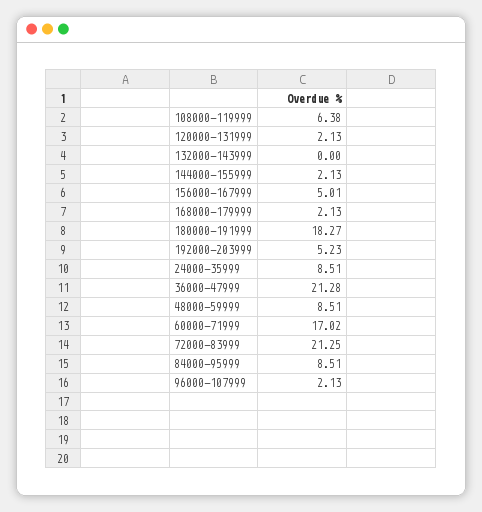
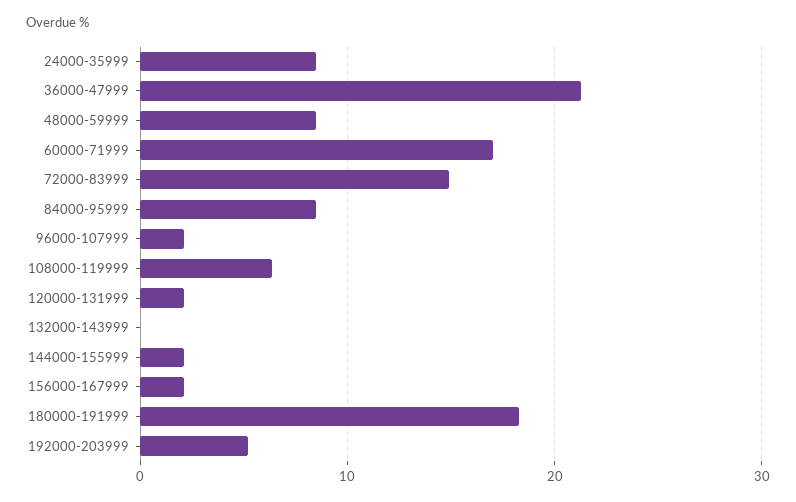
  {
    "108000-119999": 6.38,
    "120000-131999": 2.13,
    "132000-143999": 0,
    "144000-155999": 2.13,
-   "156000-167999": 5.01,
+   "156000-167999": 2,
-   "168000-179999": 2.13,
    "180000-191999": 18.27,
    "192000-203999": 5.23,
    "24000-35999": 8.51,
    "36000-47999": 21.28,
    "48000-59999": 8.51,
    "60000-71999": 17.02,
-   "72000-83999": 21.25,
+   "72000-83999": 15,
    "84000-95999": 8.51,
    "96000-107999": 2.13
  }

